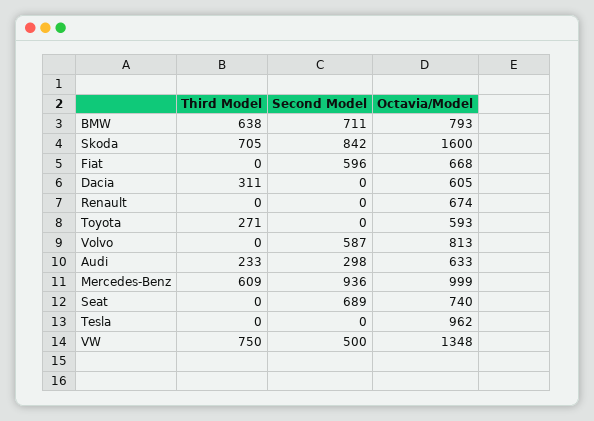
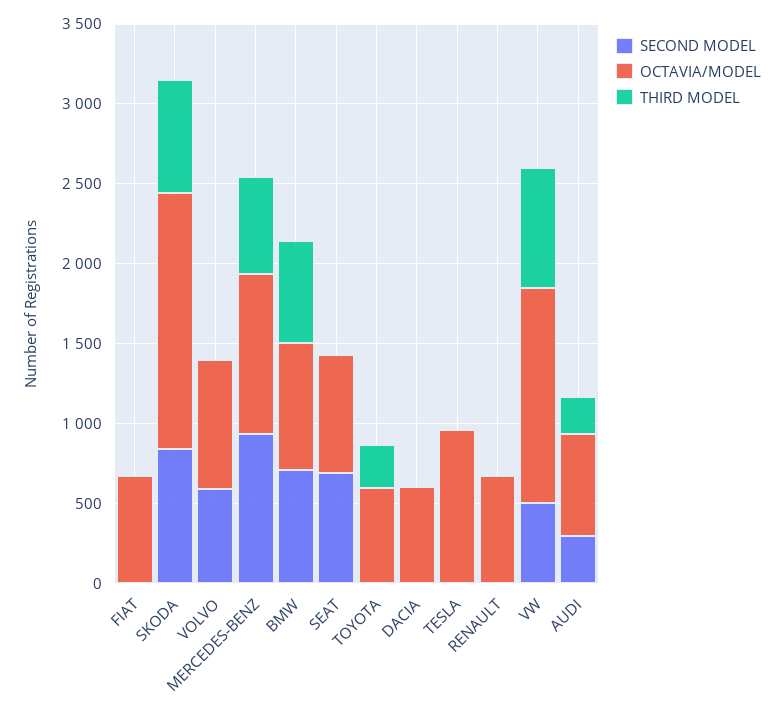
  {
    "Third Model": {
      "BMW": 638,
      "Skoda": 705,
      "Fiat": 0,
-     "Dacia": 311,
+     "Dacia": 0,
      "Renault": 0,
      "Toyota": 271,
      "Volvo": 0,
      "Audi": 233,
      "Mercedes-Benz": 609,
      "Seat": 0,
      "Tesla": 0,
      "VW": 750
    },
    "Second Model": {
      "BMW": 711,
      "Skoda": 842,
-     "Fiat": 596,
+     "Fiat": 0,
      "Dacia": 0,
      "Renault": 0,
      "Toyota": 0,
      "Volvo": 587,
      "Audi": 298,
      "Mercedes-Benz": 936,
      "Seat": 689,
      "Tesla": 0,
      "VW": 500
    },
    "Octavia/Model": {
      "BMW": 793,
      "Skoda": 1600,
      "Fiat": 668,
      "Dacia": 605,
      "Renault": 674,
      "Toyota": 593,
      "Volvo": 813,
      "Audi": 633,
      "Mercedes-Benz": 999,
      "Seat": 740,
      "Tesla": 962,
      "VW": 1348
    }
  }

